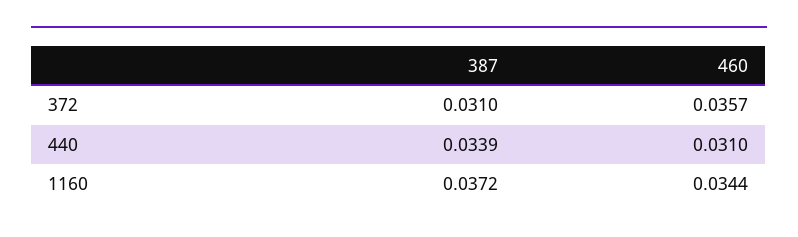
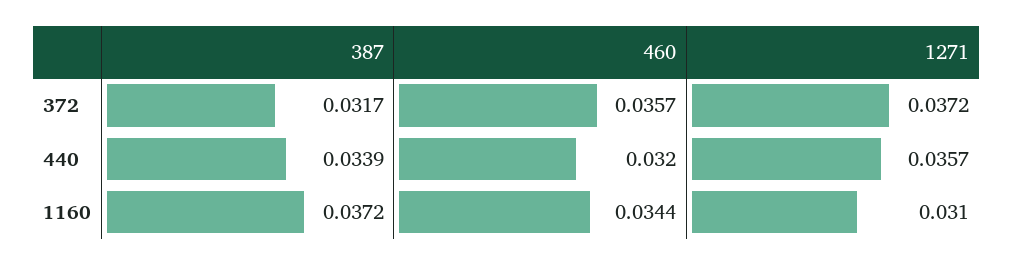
  {
    "387": {
-     "372": 0.031,
+     "372": 0.0317,
      "440": 0.0339,
      "1160": 0.0372
    },
    "460": {
      "372": 0.0357,
-     "440": 0.031,
+     "440": 0.032,
      "1160": 0.0344
-   }
+   },
+   "1271": {
+     "372": 0.0372,
+     "440": 0.0357,
+     "1160": 0.031
+   }
  }

